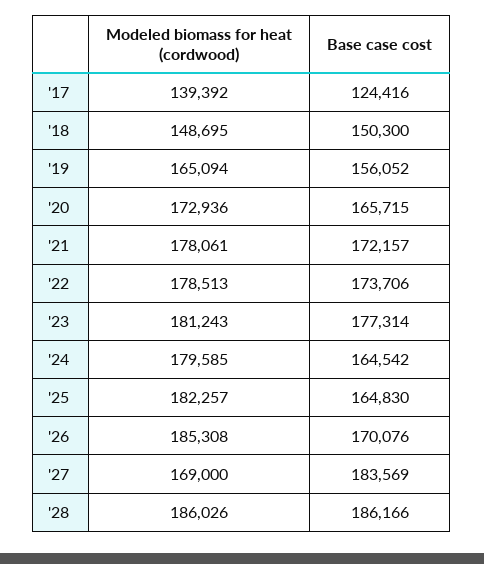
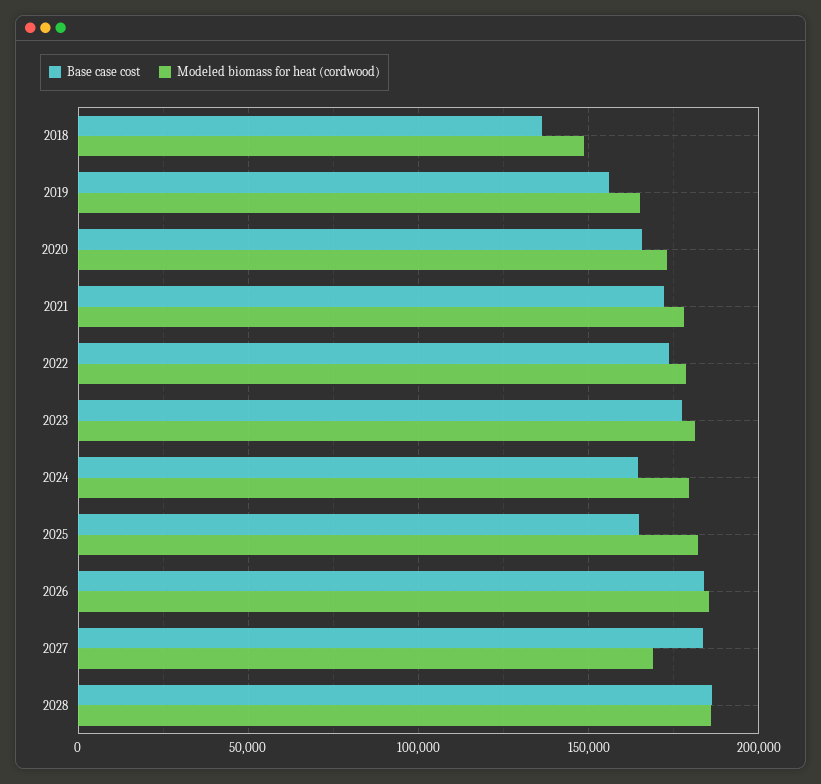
  {
    "Modeled biomass for heat (cordwood)": {
-     "'17": 139392,
      "'18": 148695,
      "'19": 165094,
      "'20": 172936,
      "'21": 178061,
      "'22": 178513,
      "'23": 181243,
      "'24": 179585,
      "'25": 182257,
      "'26": 185308,
      "'27": 169000,
      "'28": 186026
    },
    "Base case cost": {
-     "'17": 124416,
-     "'18": 150300,
+     "'18": 135000,
      "'19": 156052,
      "'20": 165715,
      "'21": 172157,
      "'22": 173706,
      "'23": 177314,
      "'24": 164542,
      "'25": 164830,
-     "'26": 170076,
+     "'26": 185000,
      "'27": 183569,
      "'28": 186166
    }
  }

